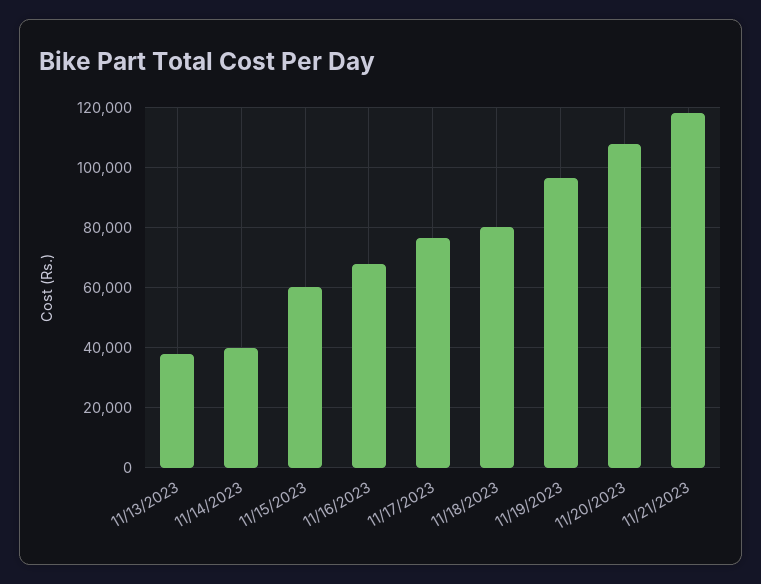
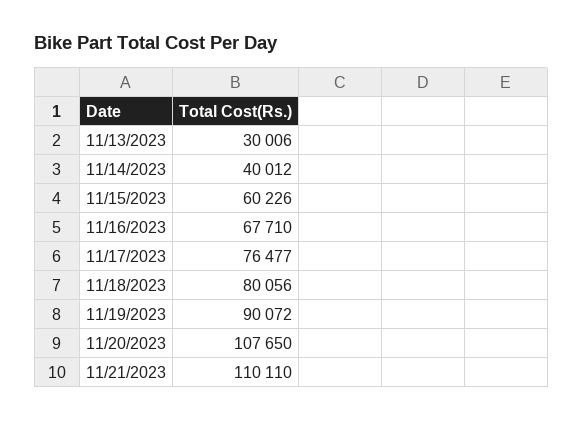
  {
-   "11/13/2023": 38000,
+   "11/13/2023": 30006,
    "11/14/2023": 40012,
    "11/15/2023": 60226,
    "11/16/2023": 67710,
    "11/17/2023": 76477,
    "11/18/2023": 80056,
-   "11/19/2023": 96000,
+   "11/19/2023": 90072,
    "11/20/2023": 107650,
-   "11/21/2023": 118000
+   "11/21/2023": 110110
  }

